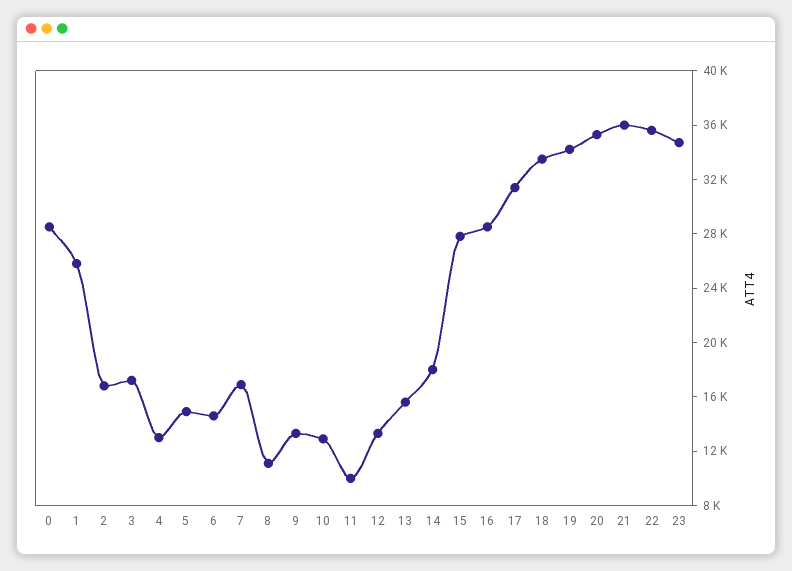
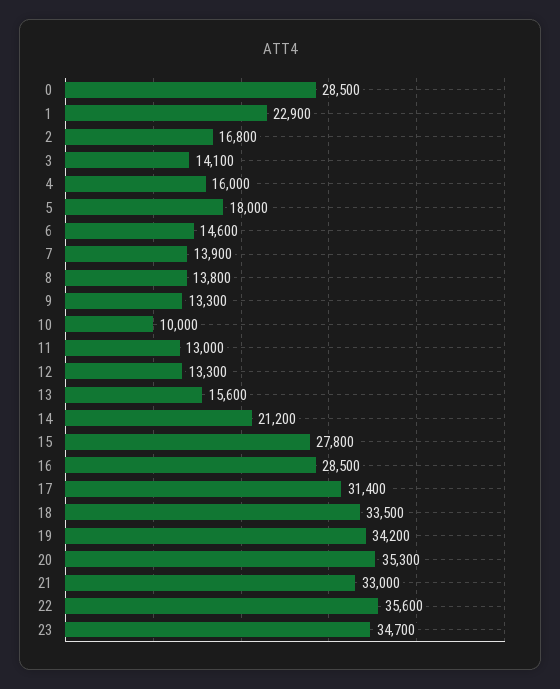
  {
    "0": 28500,
-   "1": 26000,
+   "1": 22900,
    "2": 16800,
-   "3": 17000,
+   "3": 14100,
-   "4": 13000,
+   "4": 16000,
-   "5": 15000,
+   "5": 18000,
    "6": 14600,
-   "7": 17000,
+   "7": 13900,
-   "8": 11000,
+   "8": 13800,
    "9": 13300,
-   "10": 13000,
+   "10": 10000,
-   "11": 10000,
+   "11": 13000,
    "12": 13300,
    "13": 15600,
-   "14": 18000,
+   "14": 21200,
    "15": 27800,
    "16": 28500,
    "17": 31400,
    "18": 33500,
    "19": 34200,
    "20": 35300,
-   "21": 36000,
+   "21": 33000,
    "22": 35600,
    "23": 34700
  }

